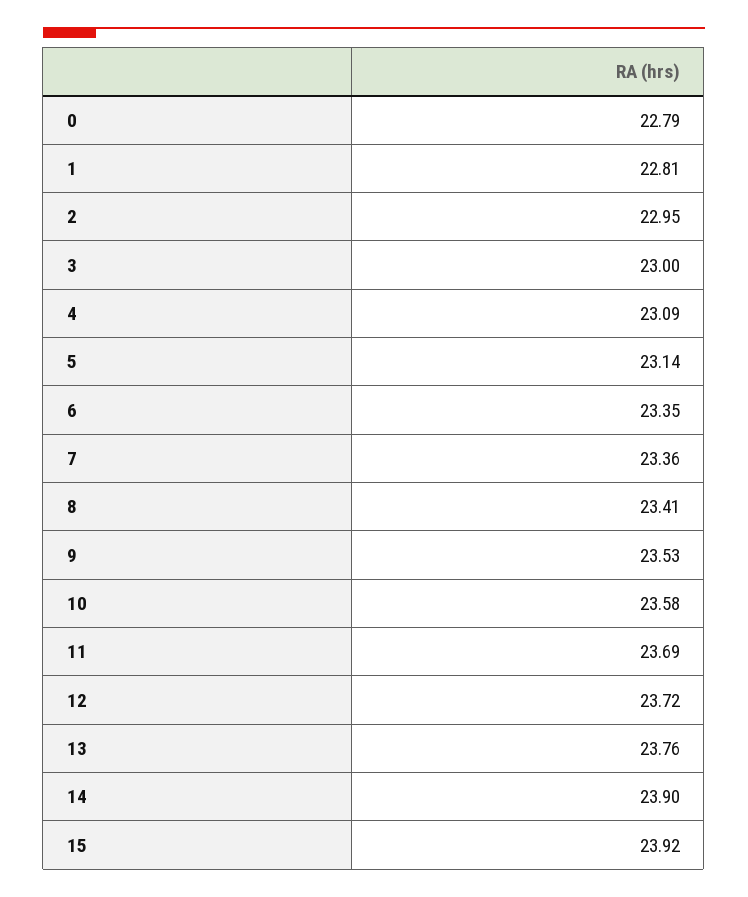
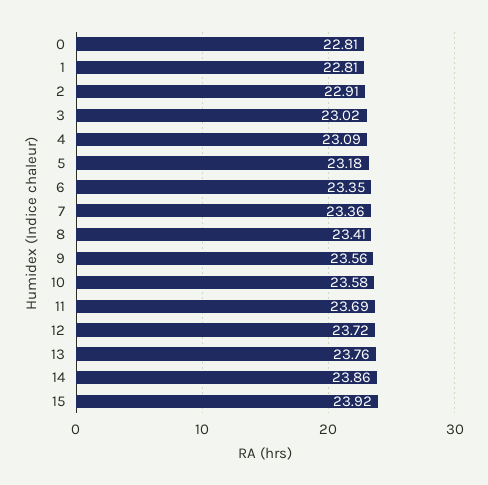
  {
-   "0": 22.79,
+   "0": 22.81,
    "1": 22.81,
-   "2": 22.95,
+   "2": 22.91,
-   "3": 23,
+   "3": 23.02,
    "4": 23.09,
-   "5": 23.14,
+   "5": 23.18,
    "6": 23.35,
    "7": 23.36,
    "8": 23.41,
-   "9": 23.53,
+   "9": 23.56,
    "10": 23.58,
    "11": 23.69,
    "12": 23.72,
    "13": 23.76,
-   "14": 23.9,
+   "14": 23.86,
    "15": 23.92
  }

